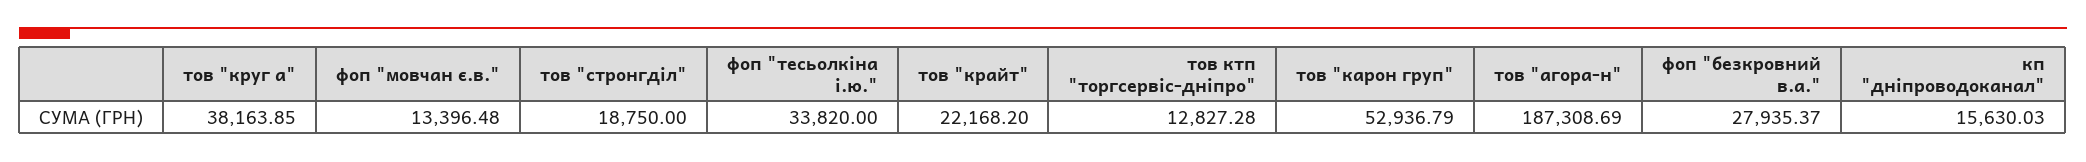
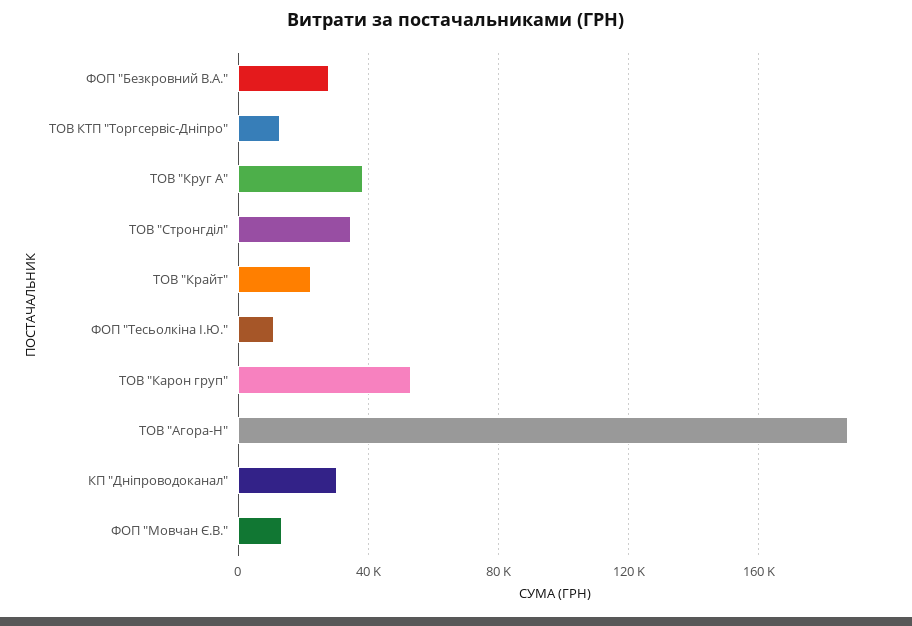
  {
    "тов \"круг а\"": 38163.85,
    "фоп \"мовчан є.в.\"": 13396.48,
-   "тов \"стронгділ\"": 18750,
+   "тов \"стронгділ\"": 35000,
-   "фоп \"тесьолкіна і.ю.\"": 33820,
+   "фоп \"тесьолкіна і.ю.\"": 10000,
    "тов \"крайт\"": 22168.2,
    "тов ктп \"торгсервіс-дніпро\"": 12827.28,
    "тов \"карон груп\"": 52936.79,
    "тов \"агора-н\"": 187308.69,
    "фоп \"безкровний в.а.\"": 27935.37,
-   "кп \"дніпроводоканал\"": 15630.03
+   "кп \"дніпроводоканал\"": 30000
  }

